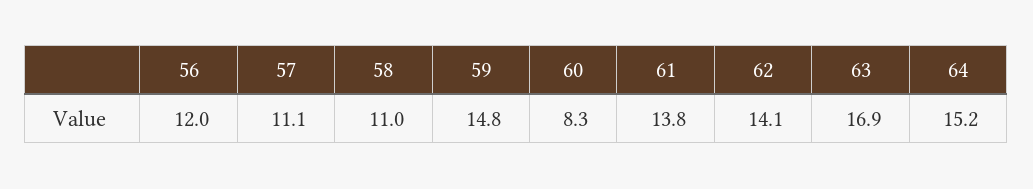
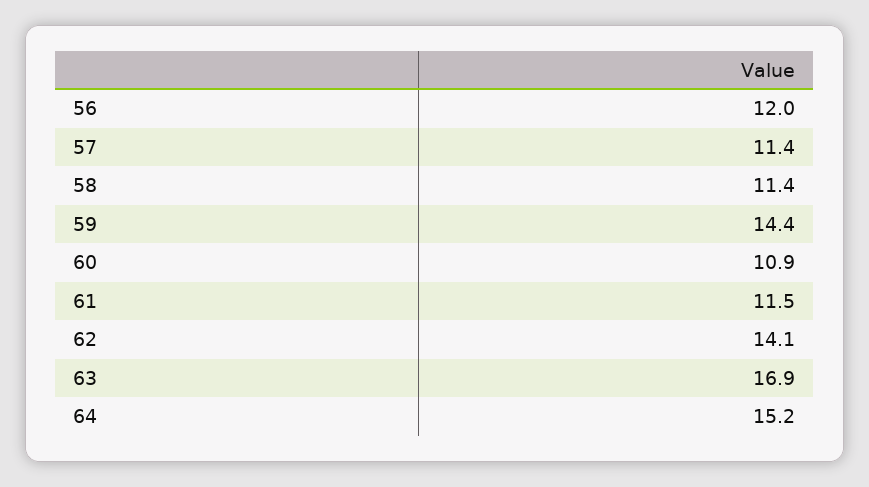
  {
    "56": 12,
-   "57": 11.1,
+   "57": 11.4,
-   "58": 11,
+   "58": 11.4,
-   "59": 14.8,
+   "59": 14.4,
-   "60": 8.3,
+   "60": 10.9,
-   "61": 13.8,
+   "61": 11.5,
    "62": 14.1,
    "63": 16.9,
    "64": 15.2
  }

